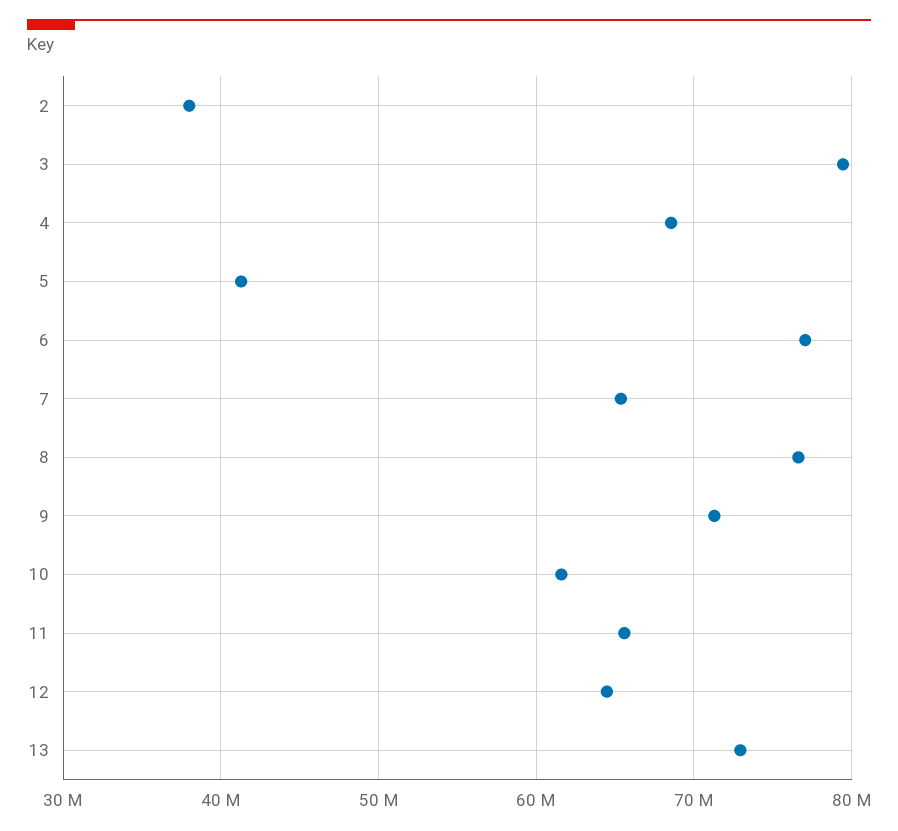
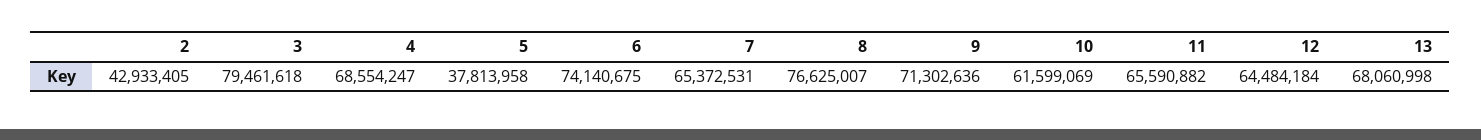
  {
-   "2": 38000000,
+   "2": 42933405,
    "3": 79461618,
    "4": 68554247,
-   "5": 41000000,
+   "5": 37813958,
-   "6": 77000000,
+   "6": 74140675,
    "7": 65372531,
    "8": 76625007,
    "9": 71302636,
    "10": 61599069,
    "11": 65590882,
    "12": 64484184,
-   "13": 73000000
+   "13": 68060998
  }

